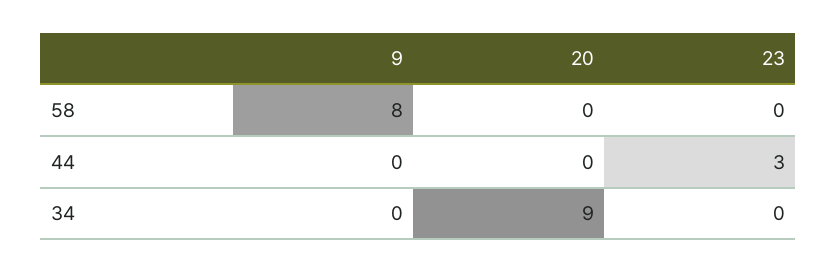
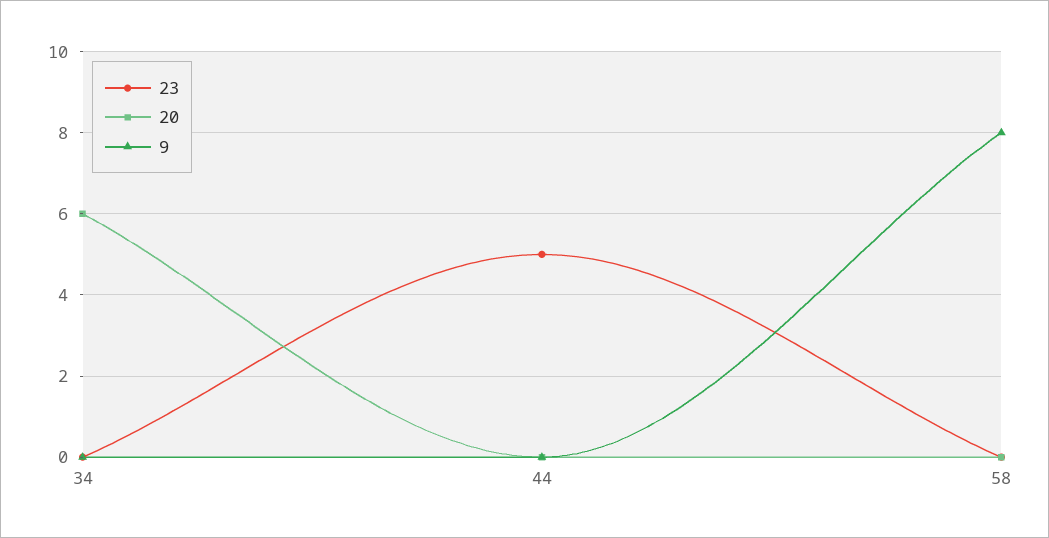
  {
    "9": {
      "58": 8,
      "44": 0,
      "34": 0
    },
    "20": {
      "58": 0,
      "44": 0,
-     "34": 9
+     "34": 6
    },
    "23": {
      "58": 0,
-     "44": 3,
+     "44": 5,
      "34": 0
    }
  }

